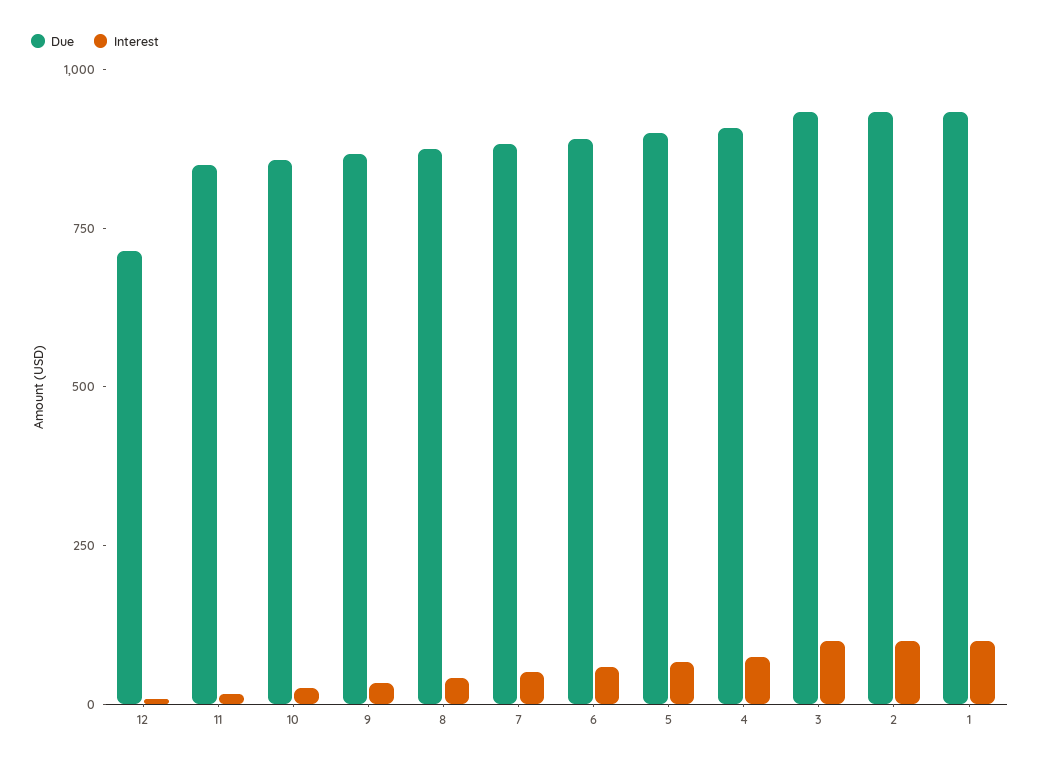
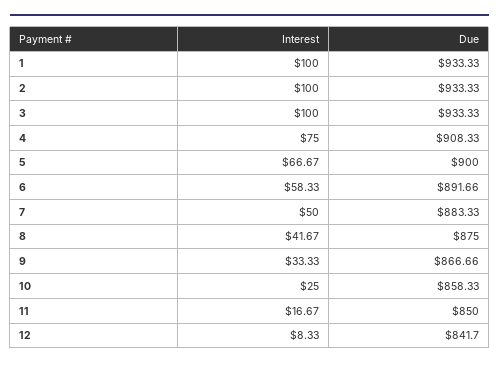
  {
    "Due": {
-     "12": 700,
+     "12": 841.7,
      "11": 850,
      "10": 858.33,
      "9": 866.66,
      "8": 875,
      "7": 883.33,
      "6": 891.66,
      "5": 900,
      "4": 908.33,
      "3": 933.33,
      "2": 933.33,
      "1": 933.33
    },
    "Interest": {
      "12": 8.33,
      "11": 16.67,
      "10": 25,
      "9": 33.33,
      "8": 41.67,
      "7": 50,
      "6": 58.33,
      "5": 66.67,
      "4": 75,
      "3": 100,
      "2": 100,
      "1": 100
    }
  }

